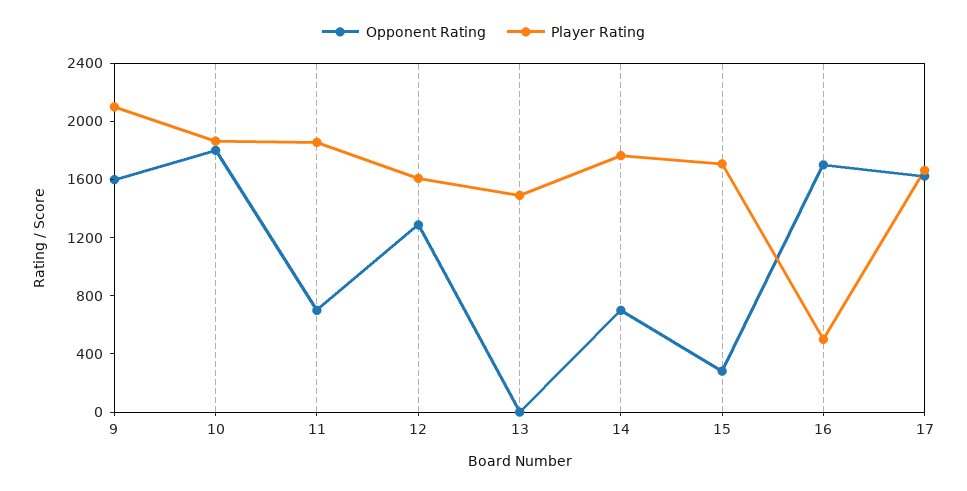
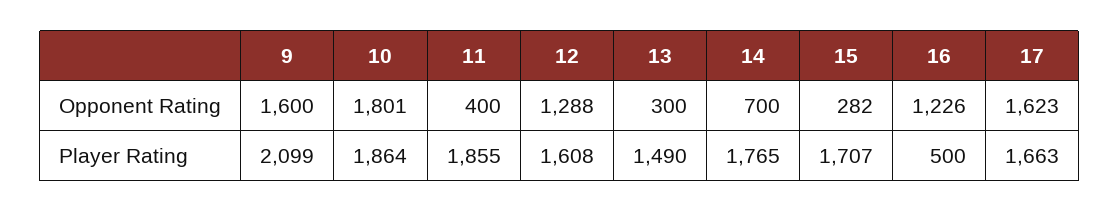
  {
    "Opponent Rating": {
      "9": 1600,
      "10": 1801,
-     "11": 700,
+     "11": 400,
      "12": 1288,
-     "13": 0,
+     "13": 300,
      "14": 700,
      "15": 282,
-     "16": 1700,
+     "16": 1226,
      "17": 1623
    },
    "Player Rating": {
      "9": 2099,
      "10": 1864,
      "11": 1855,
      "12": 1608,
      "13": 1490,
      "14": 1765,
      "15": 1707,
      "16": 500,
      "17": 1663
    }
  }

